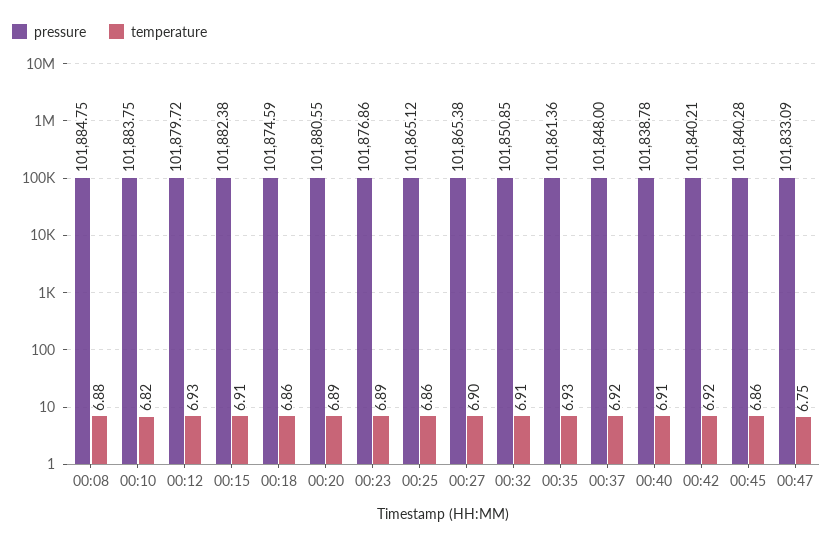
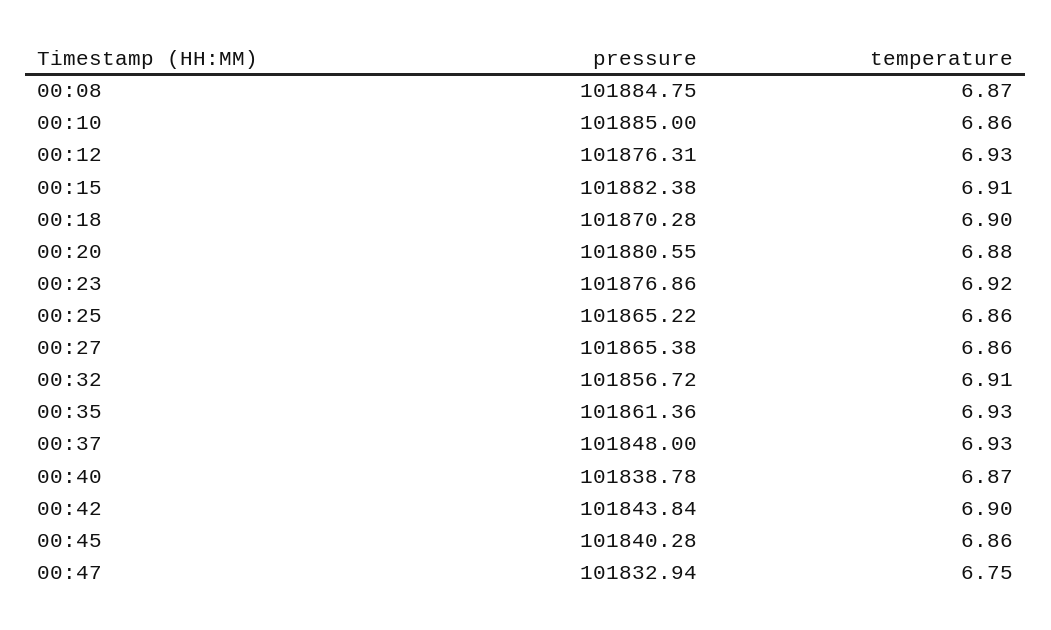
  {
    "pressure": {
      "00:08": 101884.75,
-     "00:10": 101883.75,
+     "00:10": 101885,
-     "00:12": 101879.72,
+     "00:12": 101876.31,
      "00:15": 101882.38,
-     "00:18": 101874.59,
+     "00:18": 101870.28,
      "00:20": 101880.55,
      "00:23": 101876.86,
-     "00:25": 101865.12,
+     "00:25": 101865.22,
      "00:27": 101865.38,
-     "00:32": 101850.85,
+     "00:32": 101856.72,
      "00:35": 101861.36,
      "00:37": 101848,
      "00:40": 101838.78,
-     "00:42": 101840.21,
+     "00:42": 101843.84,
      "00:45": 101840.28,
-     "00:47": 101833.09
+     "00:47": 101832.94
    },
    "temperature": {
-     "00:08": 6.88,
+     "00:08": 6.87,
-     "00:10": 6.82,
+     "00:10": 6.86,
      "00:12": 6.93,
      "00:15": 6.91,
-     "00:18": 6.86,
+     "00:18": 6.9,
-     "00:20": 6.89,
+     "00:20": 6.88,
-     "00:23": 6.89,
+     "00:23": 6.92,
      "00:25": 6.86,
-     "00:27": 6.9,
+     "00:27": 6.86,
      "00:32": 6.91,
      "00:35": 6.93,
-     "00:37": 6.92,
+     "00:37": 6.93,
-     "00:40": 6.91,
+     "00:40": 6.87,
-     "00:42": 6.92,
+     "00:42": 6.9,
      "00:45": 6.86,
      "00:47": 6.75
    }
  }

